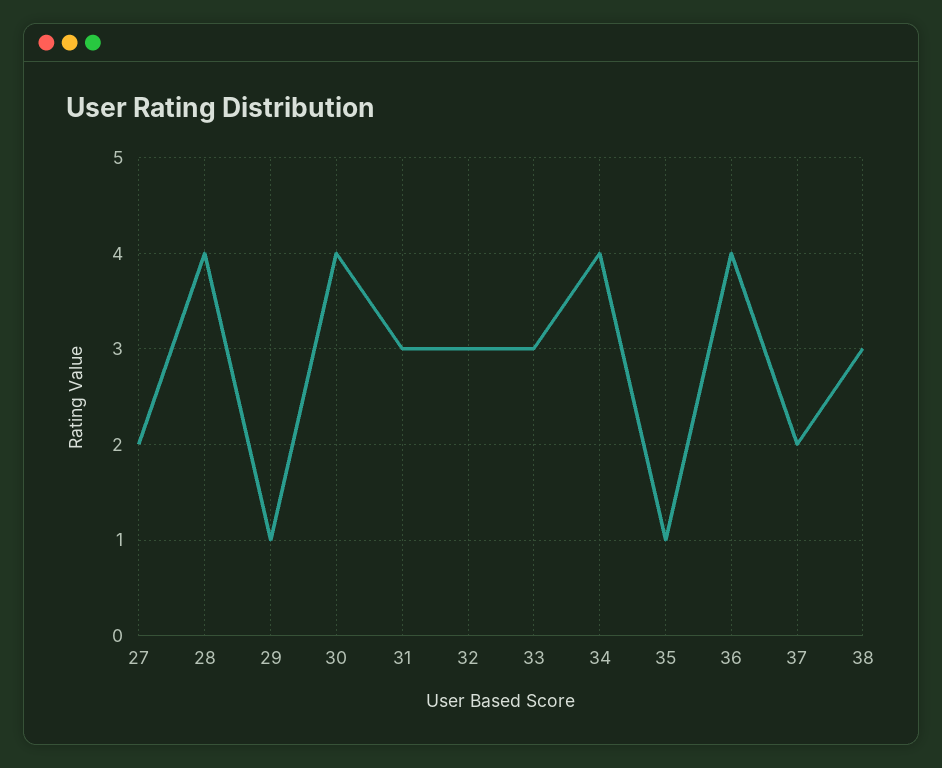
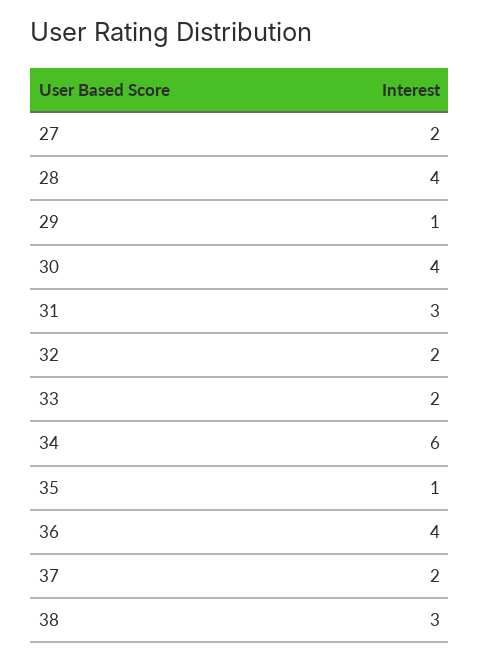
  {
    "27": 2,
    "28": 4,
    "29": 1,
    "30": 4,
    "31": 3,
-   "32": 3,
+   "32": 2,
-   "33": 3,
+   "33": 2,
-   "34": 4,
+   "34": 6,
    "35": 1,
    "36": 4,
    "37": 2,
    "38": 3
  }

